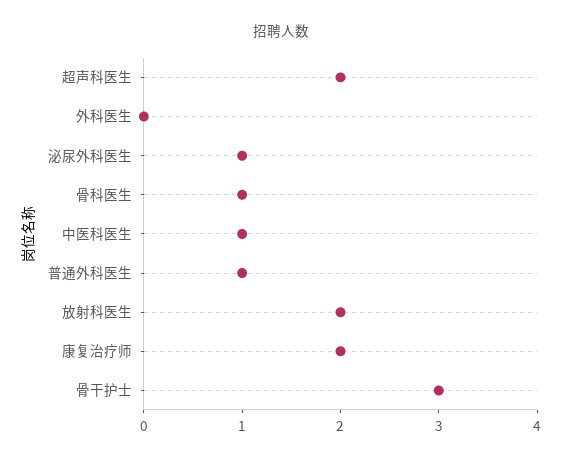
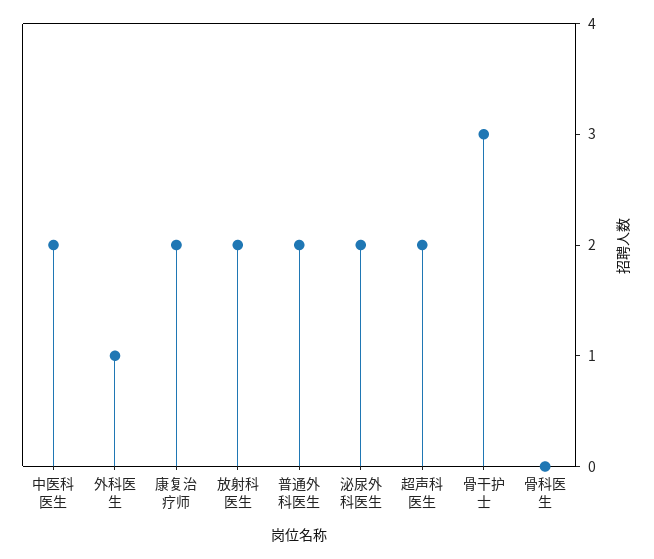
  {
    "超声科医生": 2,
-   "外科医生": 0,
+   "外科医生": 1,
-   "泌尿外科医生": 1,
+   "泌尿外科医生": 2,
-   "骨科医生": 1,
+   "骨科医生": 0,
-   "中医科医生": 1,
+   "中医科医生": 2,
-   "普通外科医生": 1,
+   "普通外科医生": 2,
    "放射科医生": 2,
    "康复治疗师": 2,
    "骨干护士": 3
  }

